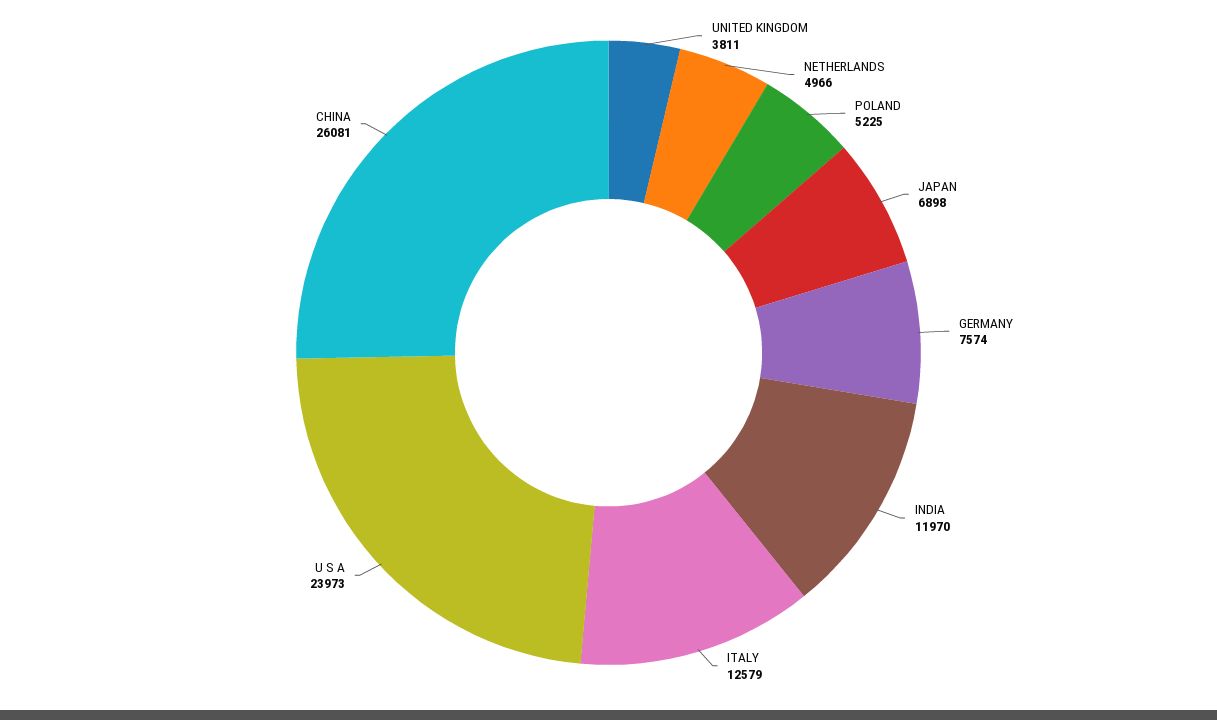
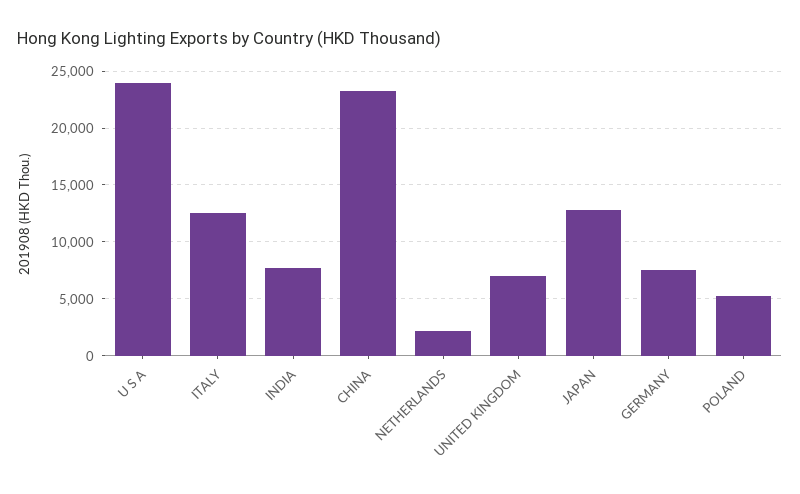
  {
-   "UNITED KINGDOM": 3811,
+   "UNITED KINGDOM": 7000,
-   "NETHERLANDS": 4966,
+   "NETHERLANDS": 2000,
    "POLAND": 5225,
-   "JAPAN": 6898,
+   "JAPAN": 13000,
    "GERMANY": 7574,
-   "INDIA": 11970,
+   "INDIA": 8000,
    "ITALY": 12579,
    "U S A": 23973,
-   "CHINA": 26081
+   "CHINA": 23000
  }

